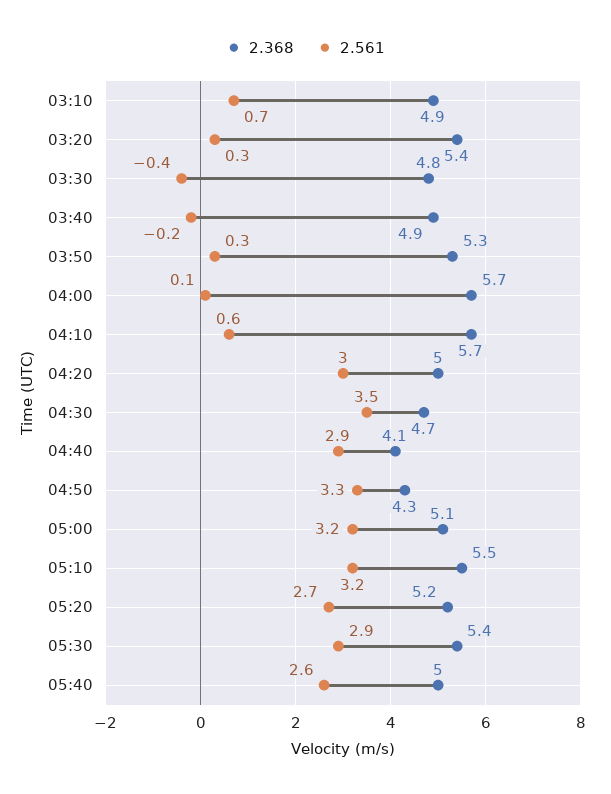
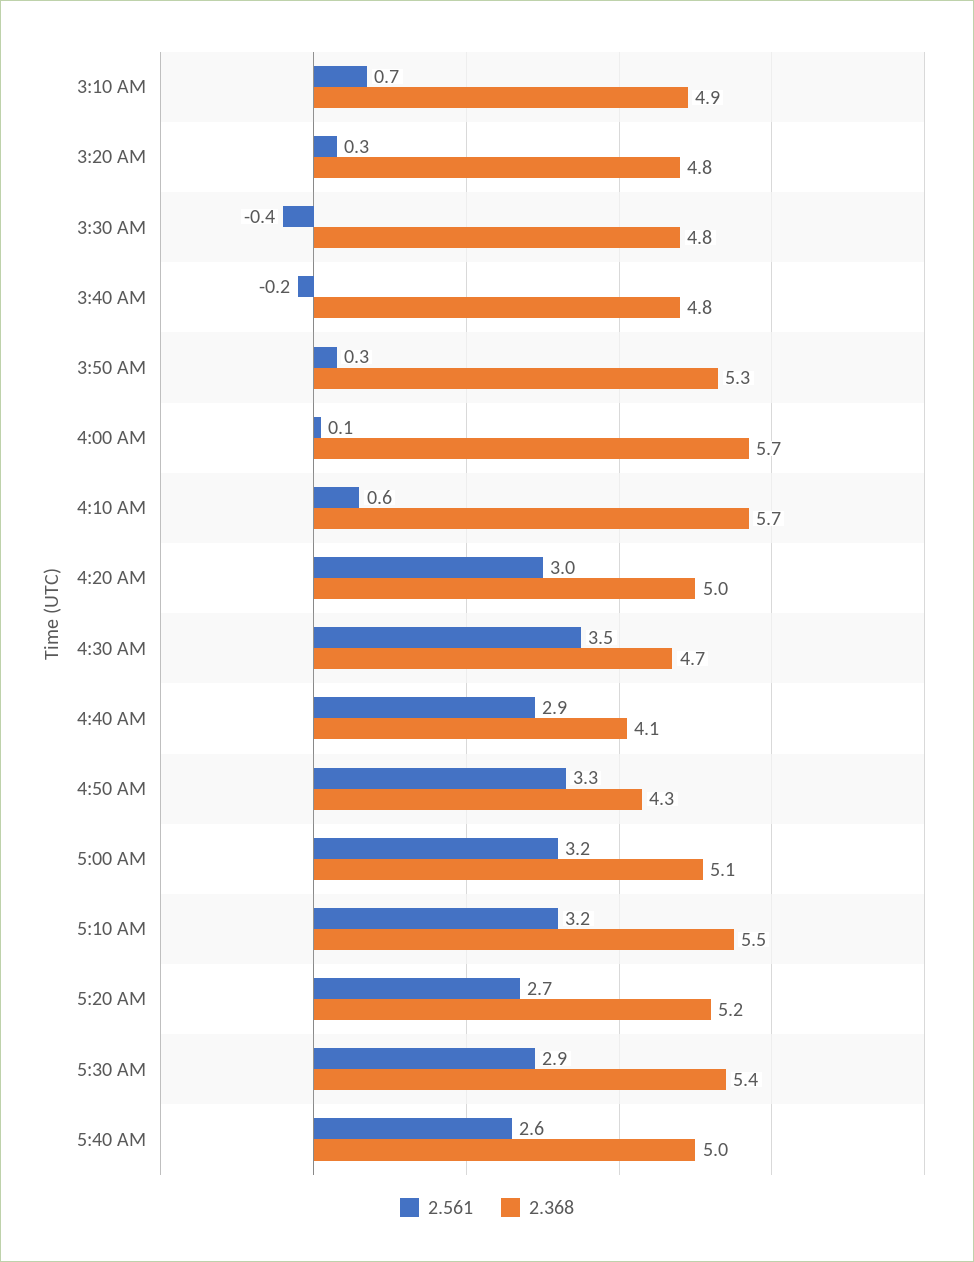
  {
    "2.368": {
      "03:10": 4.9,
-     "03:20": 5.4,
+     "03:20": 4.8,
      "03:30": 4.8,
-     "03:40": 4.9,
+     "03:40": 4.8,
      "03:50": 5.3,
      "04:00": 5.7,
      "04:10": 5.7,
      "04:20": 5,
      "04:30": 4.7,
      "04:40": 4.1,
      "04:50": 4.3,
      "05:00": 5.1,
      "05:10": 5.5,
      "05:20": 5.2,
      "05:30": 5.4,
      "05:40": 5
    },
    "2.561": {
      "03:10": 0.7,
      "03:20": 0.3,
      "03:30": -0.4,
      "03:40": -0.2,
      "03:50": 0.3,
      "04:00": 0.1,
      "04:10": 0.6,
      "04:20": 3,
      "04:30": 3.5,
      "04:40": 2.9,
      "04:50": 3.3,
      "05:00": 3.2,
      "05:10": 3.2,
      "05:20": 2.7,
      "05:30": 2.9,
      "05:40": 2.6
    }
  }

